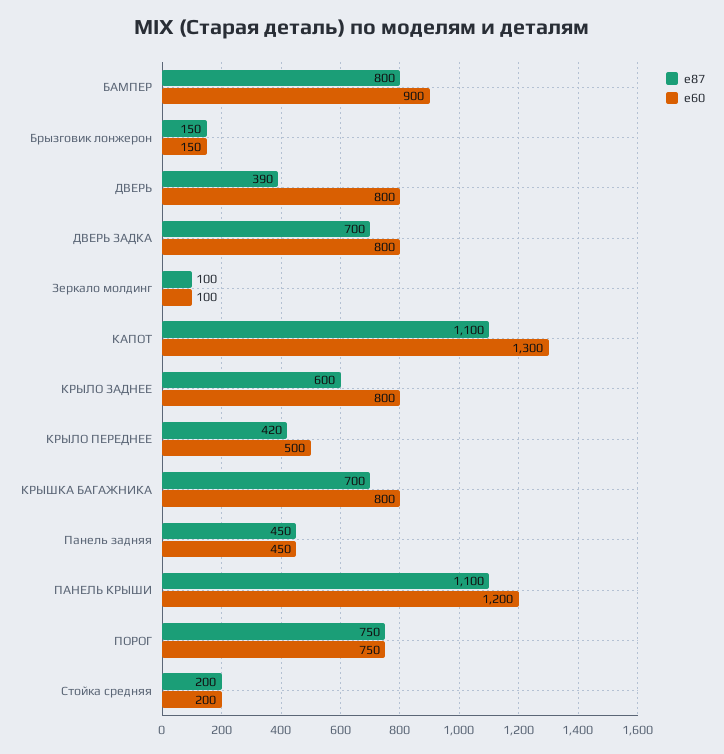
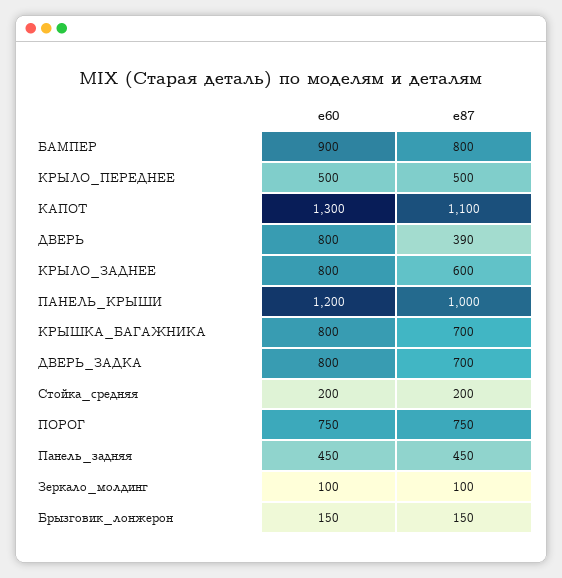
  {
    "e87": {
      "БАМПЕР": 800,
      "Брызговик лонжерон": 150,
      "ДВЕРЬ": 390,
      "ДВЕРЬ ЗАДКА": 700,
      "Зеркало молдинг": 100,
      "КАПОТ": 1100,
      "КРЫЛО ЗАДНЕЕ": 600,
-     "КРЫЛО ПЕРЕДНЕЕ": 420,
+     "КРЫЛО ПЕРЕДНЕЕ": 500,
      "КРЫШКА БАГАЖНИКА": 700,
      "Панель задняя": 450,
-     "ПАНЕЛЬ КРЫШИ": 1100,
+     "ПАНЕЛЬ КРЫШИ": 1000,
      "ПОРОГ": 750,
      "Стойка средняя": 200
    },
    "e60": {
      "БАМПЕР": 900,
      "Брызговик лонжерон": 150,
      "ДВЕРЬ": 800,
      "ДВЕРЬ ЗАДКА": 800,
      "Зеркало молдинг": 100,
      "КАПОТ": 1300,
      "КРЫЛО ЗАДНЕЕ": 800,
      "КРЫЛО ПЕРЕДНЕЕ": 500,
      "КРЫШКА БАГАЖНИКА": 800,
      "Панель задняя": 450,
      "ПАНЕЛЬ КРЫШИ": 1200,
      "ПОРОГ": 750,
      "Стойка средняя": 200
    }
  }

